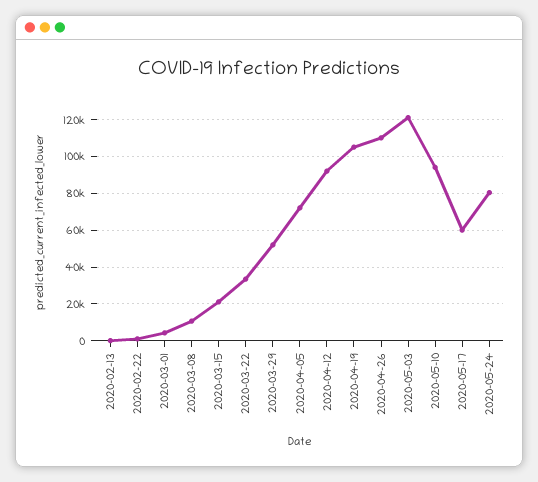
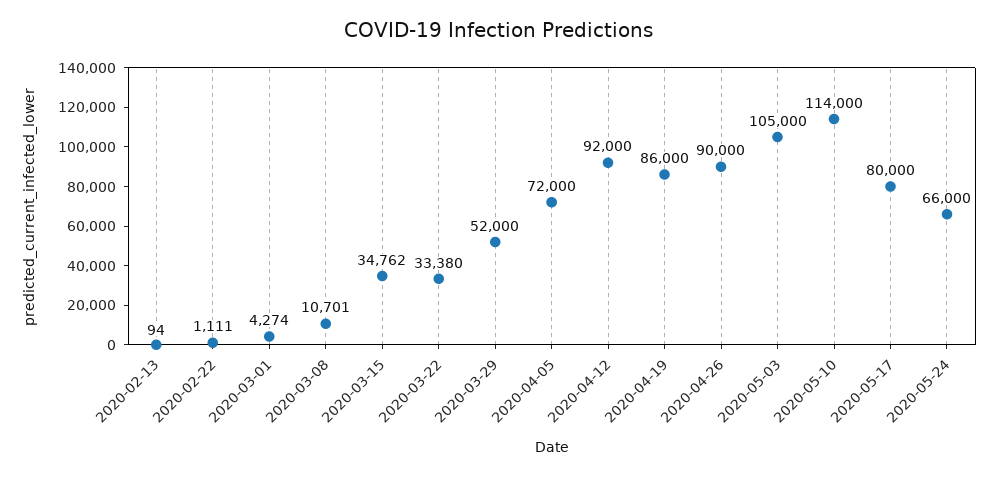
  {
    "2020-02-13": 94,
    "2020-02-22": 1111,
    "2020-03-01": 4274,
    "2020-03-08": 10701,
-   "2020-03-15": 20000,
+   "2020-03-15": 34762,
    "2020-03-22": 33380,
    "2020-03-29": 52000,
    "2020-04-05": 72000,
    "2020-04-12": 92000,
-   "2020-04-19": 105000,
+   "2020-04-19": 86000,
-   "2020-04-26": 110000,
+   "2020-04-26": 90000,
-   "2020-05-03": 120000,
+   "2020-05-03": 105000,
-   "2020-05-10": 95000,
+   "2020-05-10": 114000,
-   "2020-05-17": 60000,
+   "2020-05-17": 80000,
-   "2020-05-24": 80000
+   "2020-05-24": 66000
  }

